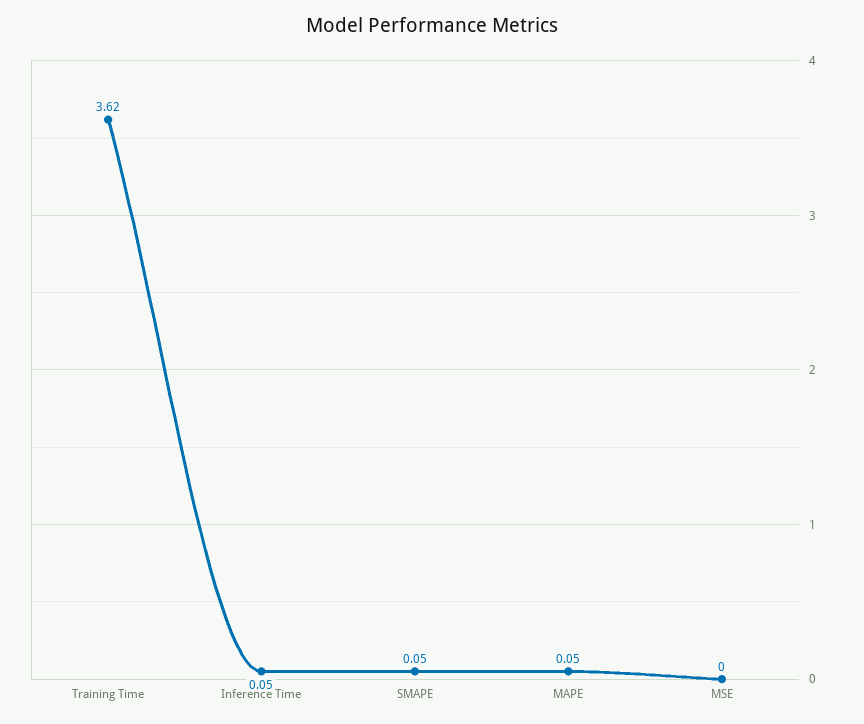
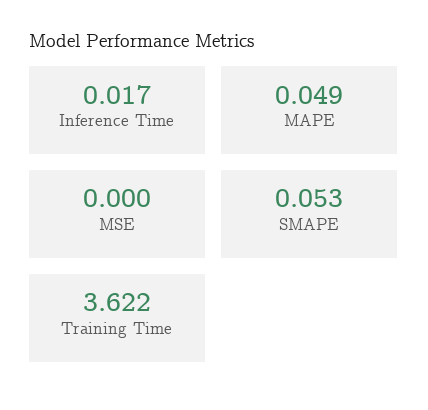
  {
    "Training Time": 3.622,
-   "Inference Time": 0.05,
+   "Inference Time": 0.017,
    "SMAPE": 0.053,
    "MAPE": 0.049,
    "MSE": 0
  }

